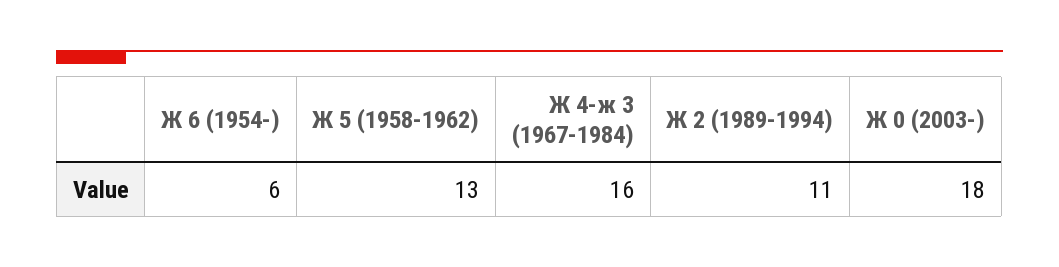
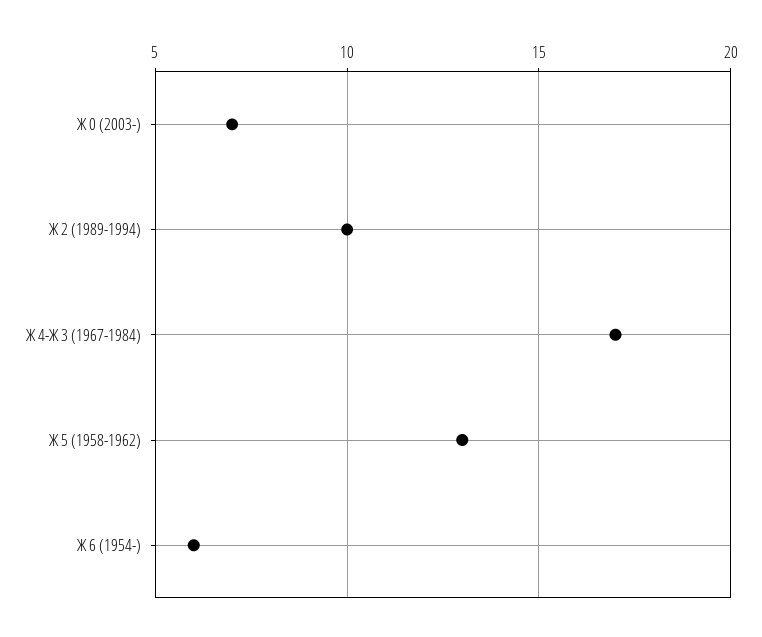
  {
    "Ж 6 (1954-)": 6,
    "Ж 5 (1958-1962)": 13,
-   "Ж 4-ж 3 (1967-1984)": 16,
+   "Ж 4-ж 3 (1967-1984)": 17,
-   "Ж 2 (1989-1994)": 11,
+   "Ж 2 (1989-1994)": 10,
-   "Ж 0 (2003-)": 18
+   "Ж 0 (2003-)": 7
  }

